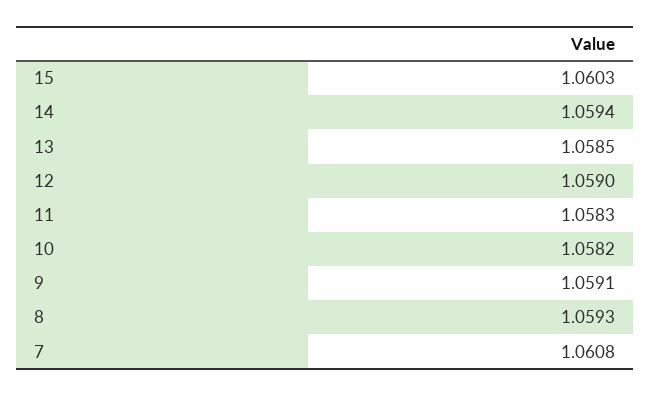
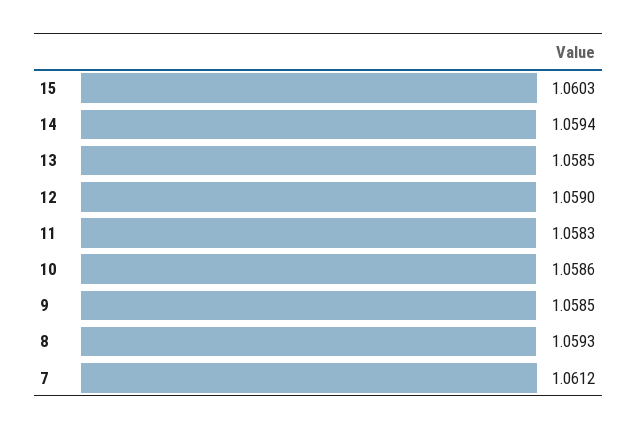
  {
    "15": 1.0603,
    "14": 1.0594,
    "13": 1.0585,
    "12": 1.059,
    "11": 1.0583,
-   "10": 1.0582,
+   "10": 1.0586,
-   "9": 1.0591,
+   "9": 1.0585,
    "8": 1.0593,
-   "7": 1.0608
+   "7": 1.0612
  }

